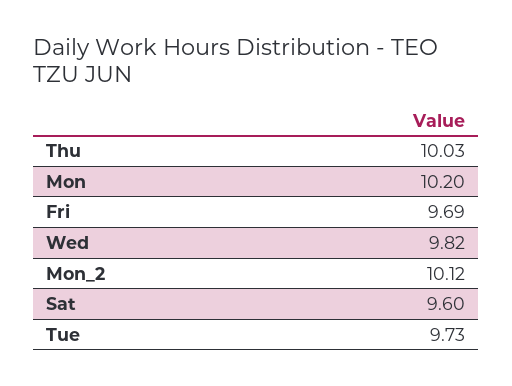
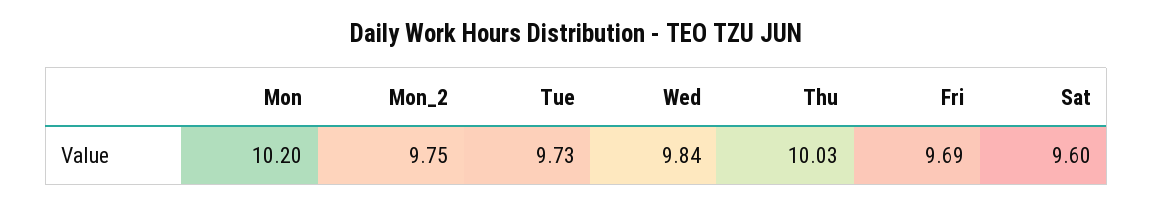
  {
    "Thu": 10.03,
    "Mon": 10.2,
    "Fri": 9.69,
-   "Wed": 9.82,
+   "Wed": 9.84,
-   "Mon_2": 10.12,
+   "Mon_2": 9.75,
    "Sat": 9.6,
    "Tue": 9.73
  }

